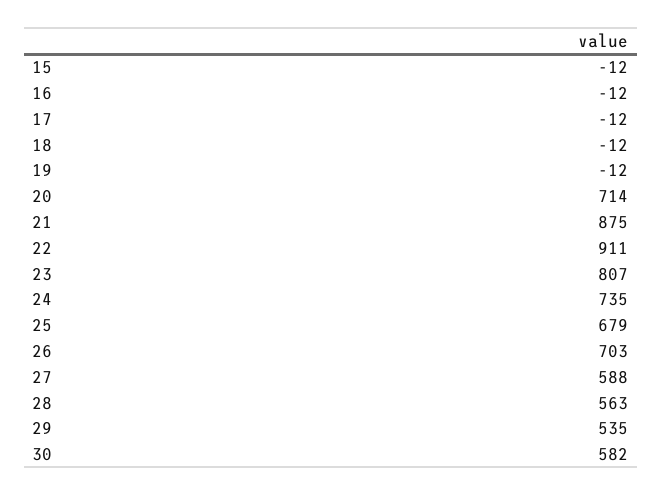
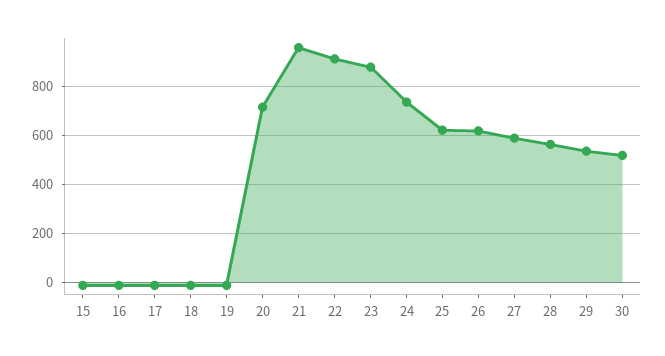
  {
    "15": -12,
    "16": -12,
    "17": -12,
    "18": -12,
    "19": -12,
    "20": 714,
-   "21": 875,
+   "21": 950,
    "22": 911,
-   "23": 807,
+   "23": 875,
    "24": 735,
-   "25": 679,
+   "25": 625,
-   "26": 703,
+   "26": 625,
    "27": 588,
    "28": 563,
    "29": 535,
-   "30": 582
+   "30": 525
  }

